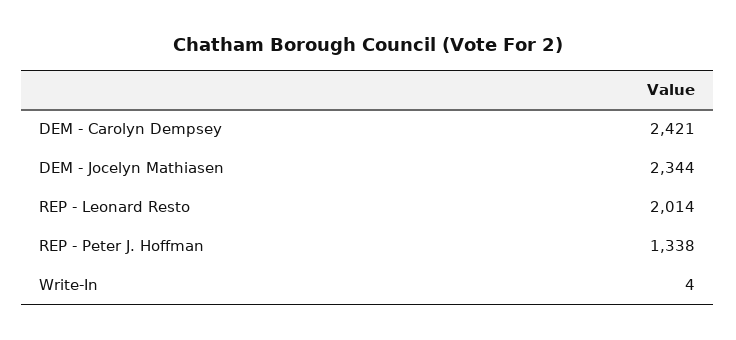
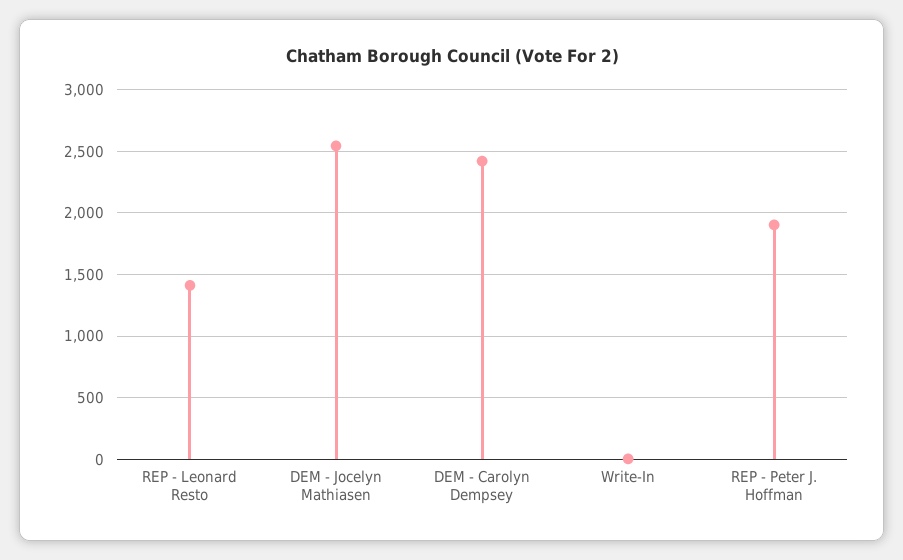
  {
    "DEM - Carolyn Dempsey": 2421,
-   "DEM - Jocelyn Mathiasen": 2344,
+   "DEM - Jocelyn Mathiasen": 2550,
-   "REP - Leonard Resto": 2014,
+   "REP - Leonard Resto": 1400,
-   "REP - Peter J. Hoffman": 1338,
+   "REP - Peter J. Hoffman": 1900,
    "Write-In": 4
  }

